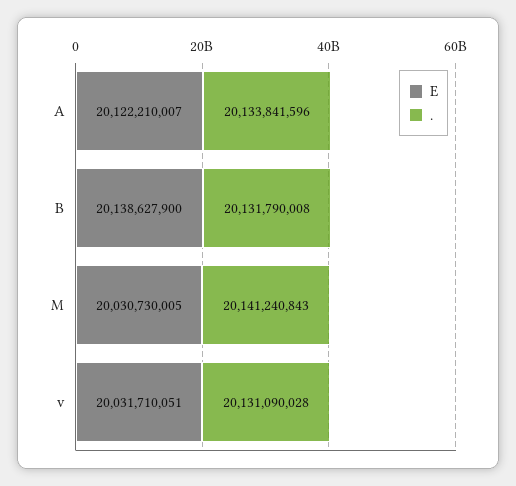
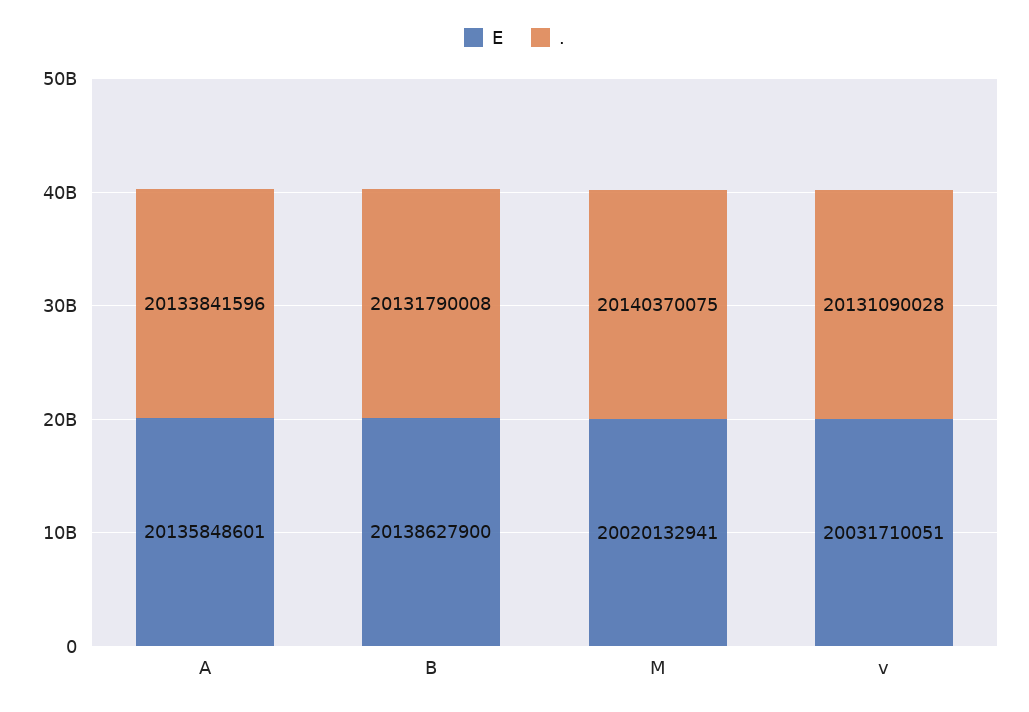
  {
    "E": {
-     "A": 20122210007,
+     "A": 20135848601,
      "B": 20138627900,
-     "M": 20030730005,
+     "M": 20020132941,
      "v": 20031710051
    },
    ".": {
      "A": 20133841596,
      "B": 20131790008,
-     "M": 20141240843,
+     "M": 20140370075,
      "v": 20131090028
    }
  }

